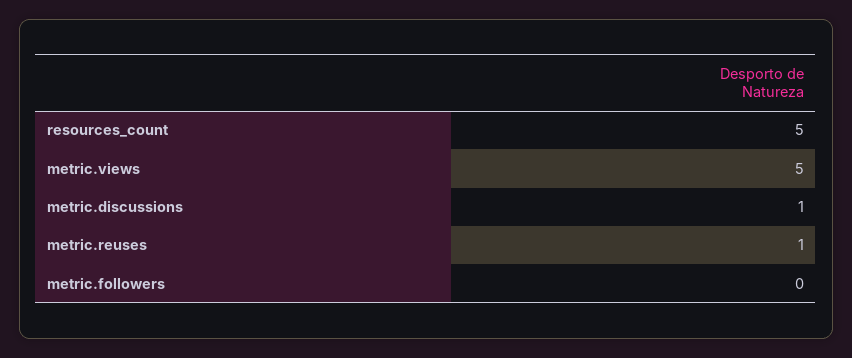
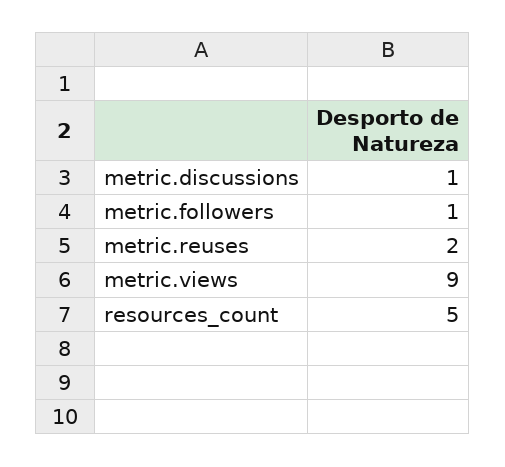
  {
    "resources_count": 5,
-   "metric.views": 5,
+   "metric.views": 9,
    "metric.discussions": 1,
-   "metric.reuses": 1,
+   "metric.reuses": 2,
-   "metric.followers": 0
+   "metric.followers": 1
  }

